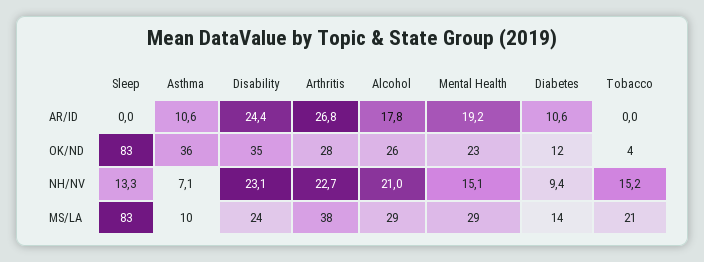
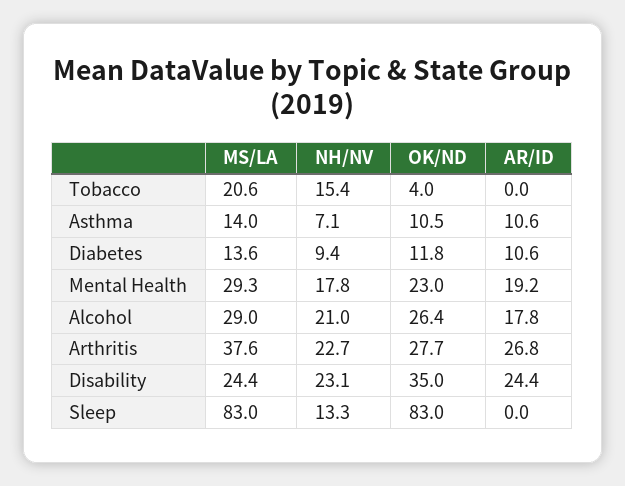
  {
    "Sleep": {
      "AR/ID": 0,
      "OK/ND": 83,
      "NH/NV": 13.3,
      "MS/LA": 83
    },
    "Asthma": {
      "AR/ID": 10.6,
-     "OK/ND": 36,
+     "OK/ND": 10.5,
      "NH/NV": 7.1,
-     "MS/LA": 10
+     "MS/LA": 14
    },
    "Disability": {
      "AR/ID": 24.4,
      "OK/ND": 35,
      "NH/NV": 23.1,
      "MS/LA": 24.4
    },
    "Arthritis": {
      "AR/ID": 26.8,
      "OK/ND": 27.7,
      "NH/NV": 22.7,
      "MS/LA": 37.6
    },
    "Alcohol": {
      "AR/ID": 17.8,
      "OK/ND": 26.4,
      "NH/NV": 21,
      "MS/LA": 29
    },
    "Mental Health": {
      "AR/ID": 19.2,
      "OK/ND": 23,
-     "NH/NV": 15.1,
+     "NH/NV": 17.8,
      "MS/LA": 29.3
    },
    "Diabetes": {
      "AR/ID": 10.6,
      "OK/ND": 11.8,
      "NH/NV": 9.4,
      "MS/LA": 13.6
    },
    "Tobacco": {
      "AR/ID": 0,
      "OK/ND": 4,
-     "NH/NV": 15.2,
+     "NH/NV": 15.4,
      "MS/LA": 20.6
    }
  }

